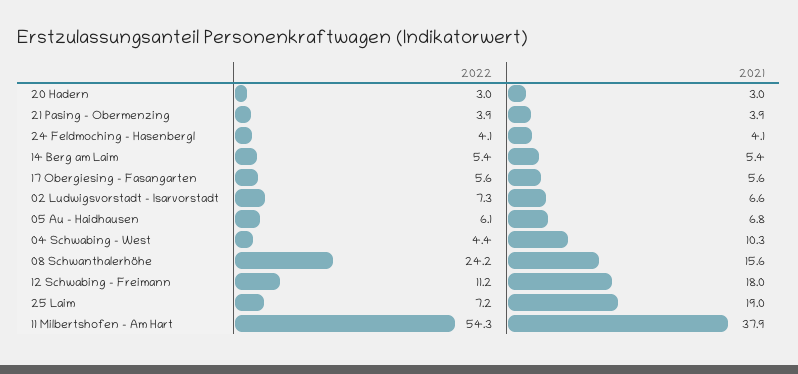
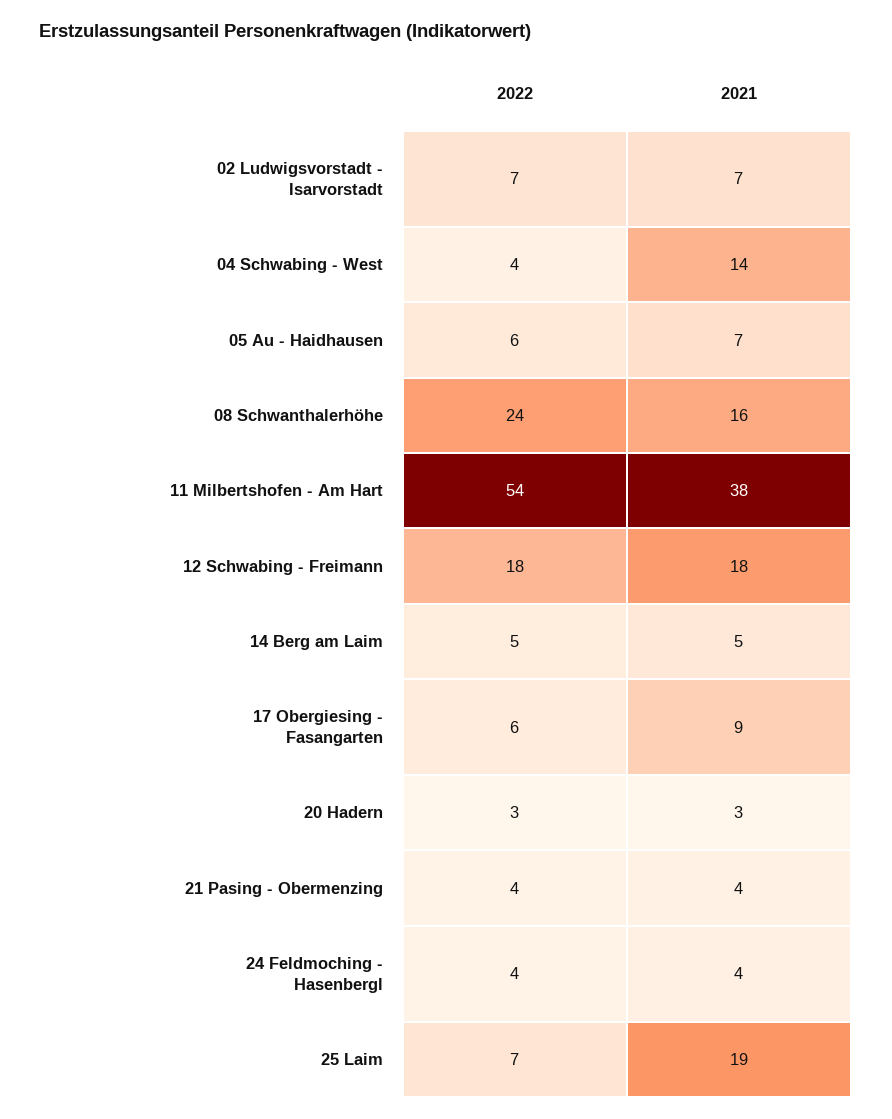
  {
    "2022": {
      "20 Hadern": 3,
      "21 Pasing - Obermenzing": 3.9,
      "24 Feldmoching - Hasenbergl": 4.1,
      "14 Berg am Laim": 5.4,
      "17 Obergiesing - Fasangarten": 5.6,
      "02 Ludwigsvorstadt - Isarvorstadt": 7.3,
      "05 Au - Haidhausen": 6.1,
      "04 Schwabing - West": 4.4,
      "08 Schwanthalerhöhe": 24.2,
-     "12 Schwabing - Freimann": 11.2,
+     "12 Schwabing - Freimann": 18,
      "25 Laim": 7.2,
      "11 Milbertshofen - Am Hart": 54.3
    },
    "2021": {
      "20 Hadern": 3,
      "21 Pasing - Obermenzing": 3.9,
      "24 Feldmoching - Hasenbergl": 4.1,
      "14 Berg am Laim": 5.4,
-     "17 Obergiesing - Fasangarten": 5.6,
+     "17 Obergiesing - Fasangarten": 9,
      "02 Ludwigsvorstadt - Isarvorstadt": 6.6,
      "05 Au - Haidhausen": 6.8,
-     "04 Schwabing - West": 10.3,
+     "04 Schwabing - West": 14,
      "08 Schwanthalerhöhe": 15.6,
      "12 Schwabing - Freimann": 18,
      "25 Laim": 19,
      "11 Milbertshofen - Am Hart": 37.9
    }
  }

